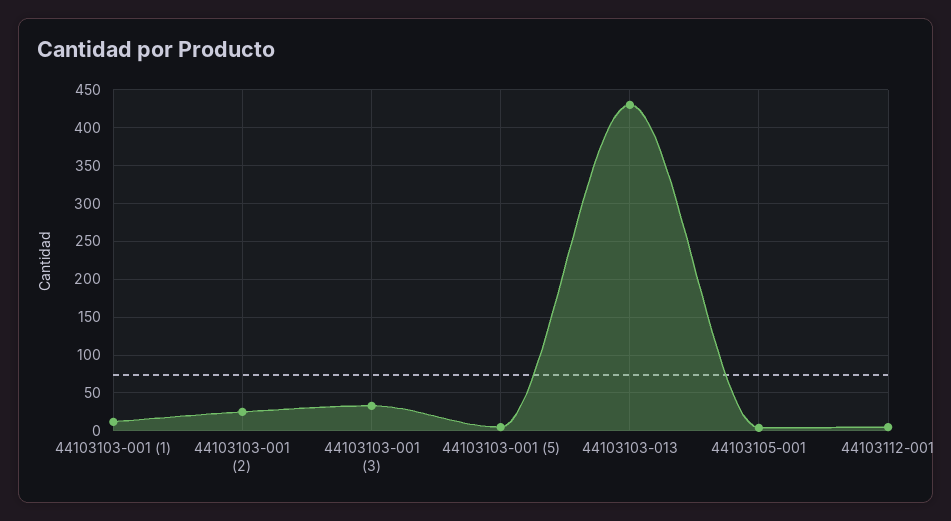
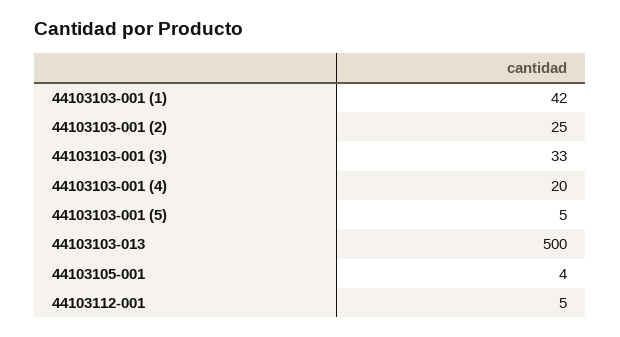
  {
-   "44103103-001 (1)": 10,
+   "44103103-001 (1)": 42,
    "44103103-001 (2)": 25,
    "44103103-001 (3)": 33,
    "44103103-001 (5)": 5,
-   "44103103-013": 430,
+   "44103103-013": 500,
    "44103105-001": 4,
-   "44103112-001": 5
+   "44103112-001": 5,
+   "44103103-001 (4)": 20
  }

